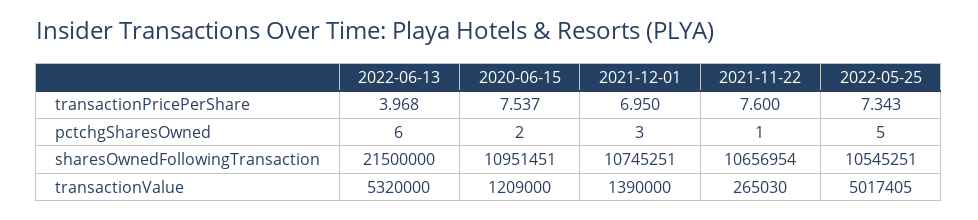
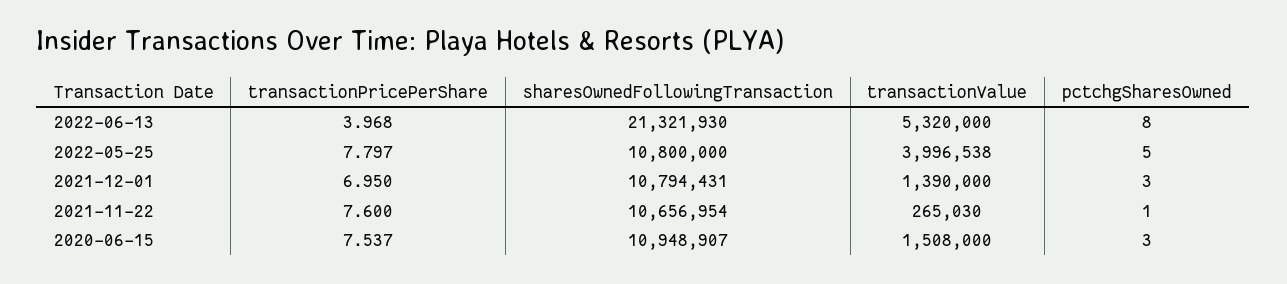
  {
    "2022-06-13": {
      "transactionPricePerShare": 3.968,
-     "pctchgSharesOwned": 6,
+     "pctchgSharesOwned": 8,
-     "sharesOwnedFollowingTransaction": 21500000,
+     "sharesOwnedFollowingTransaction": 21321930,
      "transactionValue": 5320000
    },
    "2020-06-15": {
      "transactionPricePerShare": 7.537,
-     "pctchgSharesOwned": 2,
+     "pctchgSharesOwned": 3,
-     "sharesOwnedFollowingTransaction": 10951451,
+     "sharesOwnedFollowingTransaction": 10948907,
-     "transactionValue": 1209000
+     "transactionValue": 1508000
    },
    "2021-12-01": {
      "transactionPricePerShare": 6.95,
      "pctchgSharesOwned": 3,
-     "sharesOwnedFollowingTransaction": 10745251,
+     "sharesOwnedFollowingTransaction": 10794431,
      "transactionValue": 1390000
    },
    "2021-11-22": {
      "transactionPricePerShare": 7.6,
      "pctchgSharesOwned": 1,
      "sharesOwnedFollowingTransaction": 10656954,
      "transactionValue": 265030
    },
    "2022-05-25": {
-     "transactionPricePerShare": 7.343,
+     "transactionPricePerShare": 7.797,
      "pctchgSharesOwned": 5,
-     "sharesOwnedFollowingTransaction": 10545251,
+     "sharesOwnedFollowingTransaction": 10800000,
-     "transactionValue": 5017405
+     "transactionValue": 3996538
    }
  }

